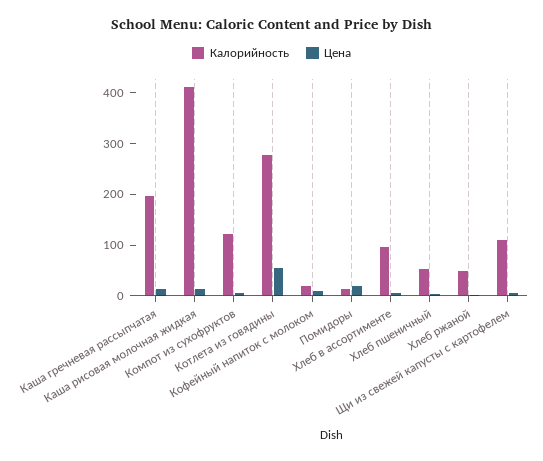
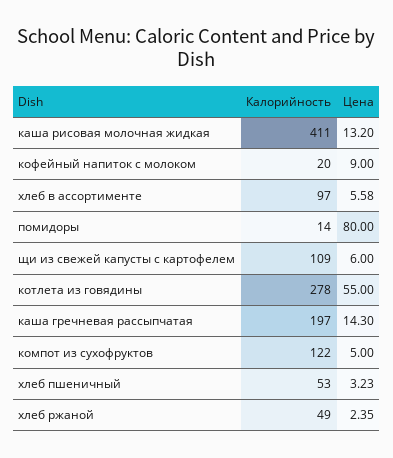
  {
    "Калорийность": {
      "Каша гречневая рассыпчатая": 197,
      "Каша рисовая молочная жидкая": 411,
      "Компот из сухофруктов": 122,
      "Котлета из говядины": 278,
      "Кофейный напиток с молоком": 20,
      "Помидоры": 14,
      "Хлеб в ассортименте": 97,
      "Хлеб пшеничный": 53,
      "Хлеб ржаной": 49,
      "Щи из свежей капусты с картофелем": 109
    },
    "Цена": {
      "Каша гречневая рассыпчатая": 14.3,
      "Каша рисовая молочная жидкая": 13.2,
      "Компот из сухофруктов": 5,
      "Котлета из говядины": 55,
      "Кофейный напиток с молоком": 9,
-     "Помидоры": 20,
+     "Помидоры": 80,
      "Хлеб в ассортименте": 5.58,
      "Хлеб пшеничный": 3.23,
      "Хлеб ржаной": 2.35,
      "Щи из свежей капусты с картофелем": 6
    }
  }

